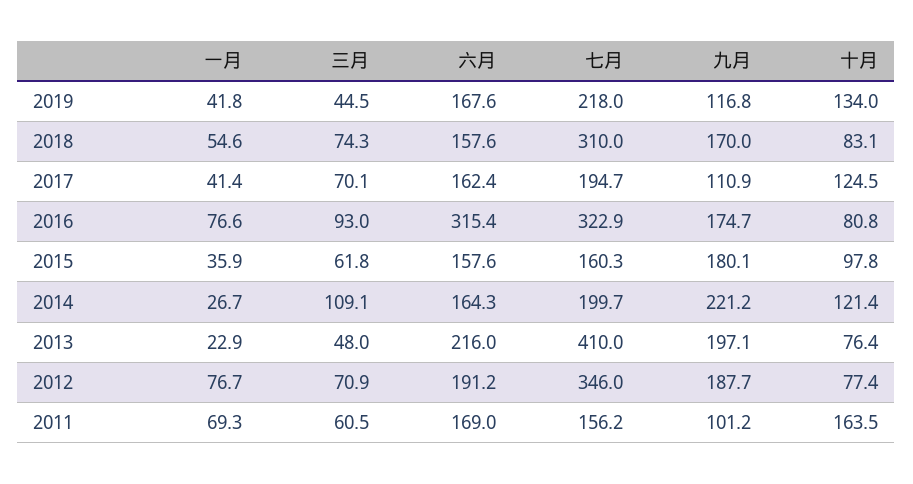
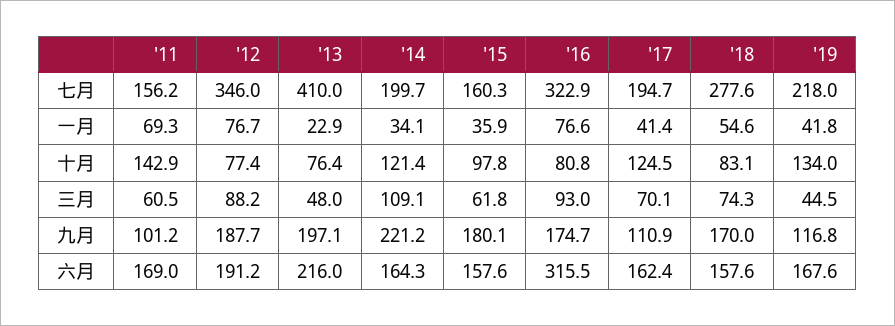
  {
    "一月": {
      "2019": 41.8,
      "2018": 54.6,
      "2017": 41.4,
      "2016": 76.6,
      "2015": 35.9,
-     "2014": 26.7,
+     "2014": 34.1,
      "2013": 22.9,
      "2012": 76.7,
      "2011": 69.3
    },
    "三月": {
      "2019": 44.5,
      "2018": 74.3,
      "2017": 70.1,
      "2016": 93,
      "2015": 61.8,
      "2014": 109.1,
      "2013": 48,
-     "2012": 70.9,
+     "2012": 88.2,
      "2011": 60.5
    },
    "六月": {
      "2019": 167.6,
      "2018": 157.6,
      "2017": 162.4,
-     "2016": 315.4,
+     "2016": 315.5,
      "2015": 157.6,
      "2014": 164.3,
      "2013": 216,
      "2012": 191.2,
      "2011": 169
    },
    "七月": {
      "2019": 218,
-     "2018": 310,
+     "2018": 277.6,
      "2017": 194.7,
      "2016": 322.9,
      "2015": 160.3,
      "2014": 199.7,
      "2013": 410,
      "2012": 346,
      "2011": 156.2
    },
    "九月": {
      "2019": 116.8,
      "2018": 170,
      "2017": 110.9,
      "2016": 174.7,
      "2015": 180.1,
      "2014": 221.2,
      "2013": 197.1,
      "2012": 187.7,
      "2011": 101.2
    },
    "十月": {
      "2019": 134,
      "2018": 83.1,
      "2017": 124.5,
      "2016": 80.8,
      "2015": 97.8,
      "2014": 121.4,
      "2013": 76.4,
      "2012": 77.4,
-     "2011": 163.5
+     "2011": 142.9
    }
  }

